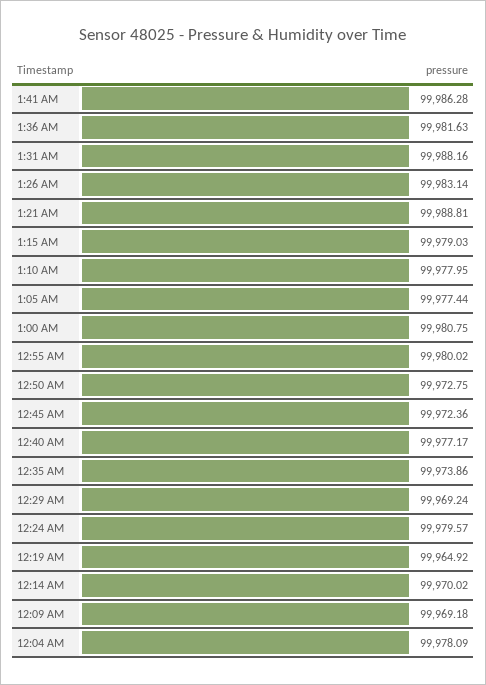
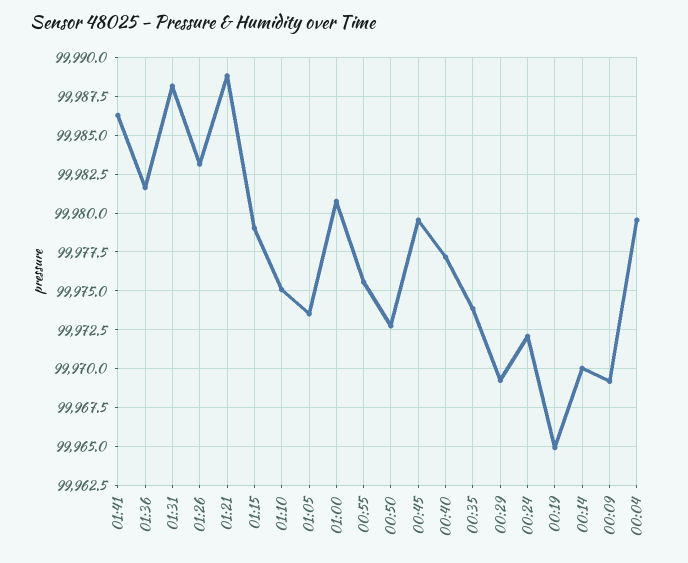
  {
    "1:41 AM": 99986.28,
    "1:36 AM": 99981.63,
    "1:31 AM": 99988.16,
    "1:26 AM": 99983.14,
    "1:21 AM": 99988.81,
    "1:15 AM": 99979.03,
-   "1:10 AM": 99977.95,
+   "1:10 AM": 99975,
-   "1:05 AM": 99977.44,
+   "1:05 AM": 99973.5,
    "1:00 AM": 99980.75,
-   "12:55 AM": 99980.02,
+   "12:55 AM": 99975.5,
    "12:50 AM": 99972.75,
-   "12:45 AM": 99972.36,
+   "12:45 AM": 99979.5,
    "12:40 AM": 99977.17,
    "12:35 AM": 99973.86,
    "12:29 AM": 99969.24,
-   "12:24 AM": 99979.57,
+   "12:24 AM": 99972,
    "12:19 AM": 99964.92,
    "12:14 AM": 99970.02,
    "12:09 AM": 99969.18,
-   "12:04 AM": 99978.09
+   "12:04 AM": 99979.5
  }

